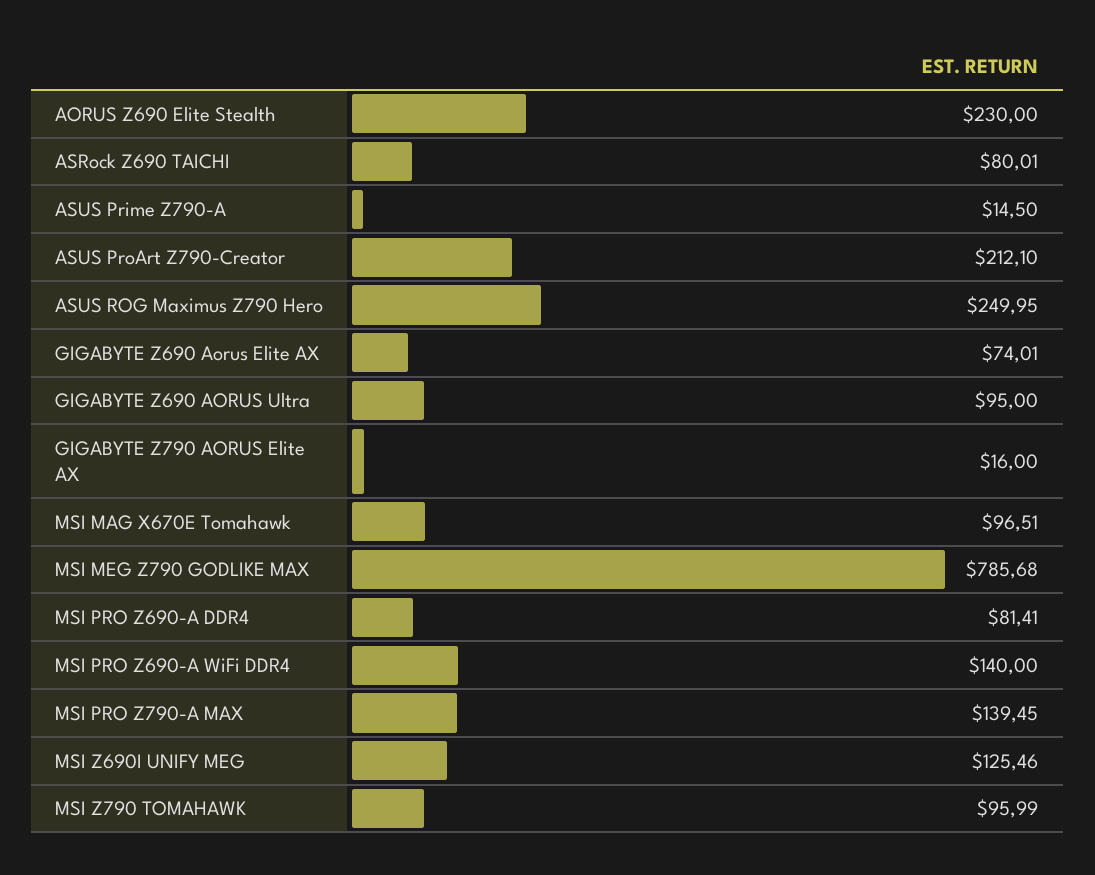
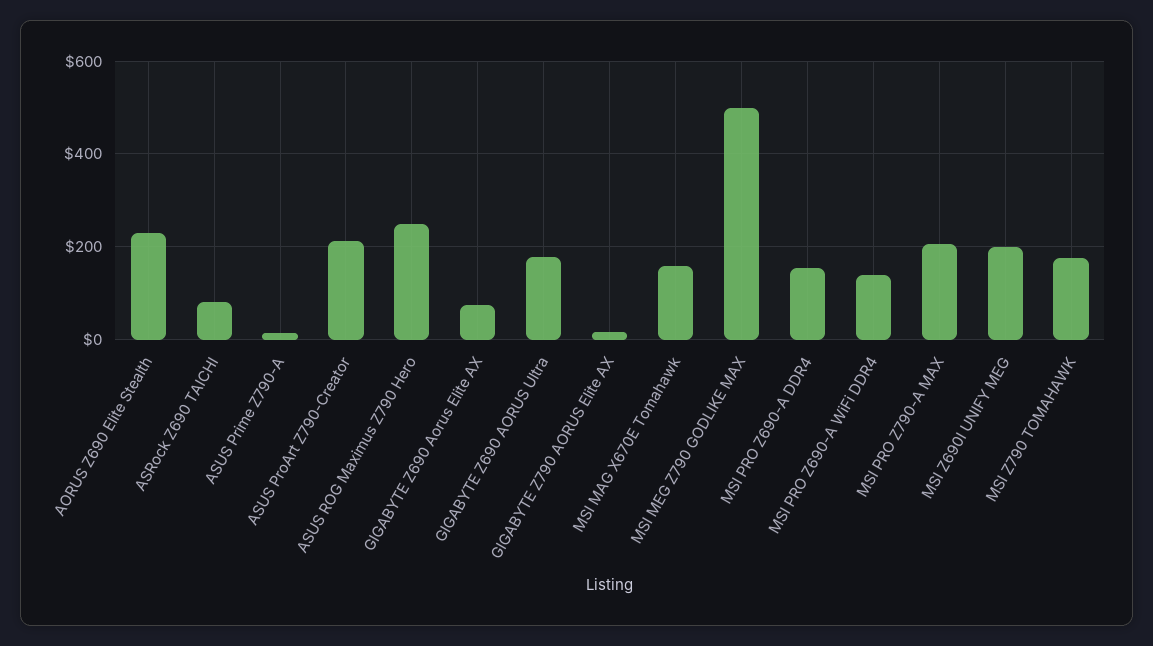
  {
    "AORUS Z690 Elite Stealth": 230,
    "ASRock Z690 TAICHI": 80.01,
    "ASUS Prime Z790-A": 14.5,
    "ASUS ProArt Z790-Creator": 212.1,
    "ASUS ROG Maximus Z790 Hero": 249.95,
    "GIGABYTE Z690 Aorus Elite AX": 74.01,
-   "GIGABYTE Z690 AORUS Ultra": 95,
+   "GIGABYTE Z690 AORUS Ultra": 180,
    "GIGABYTE Z790 AORUS Elite AX": 16,
-   "MSI MAG X670E Tomahawk": 96.51,
+   "MSI MAG X670E Tomahawk": 160,
-   "MSI MEG Z790 GODLIKE MAX": 785.68,
+   "MSI MEG Z790 GODLIKE MAX": 500,
-   "MSI PRO Z690-A DDR4": 81.41,
+   "MSI PRO Z690-A DDR4": 160,
    "MSI PRO Z690-A WiFi DDR4": 140,
-   "MSI PRO Z790-A MAX": 139.45,
+   "MSI PRO Z790-A MAX": 200,
-   "MSI Z690I UNIFY MEG": 125.46,
+   "MSI Z690I UNIFY MEG": 200,
-   "MSI Z790 TOMAHAWK": 95.99
+   "MSI Z790 TOMAHAWK": 180
  }

